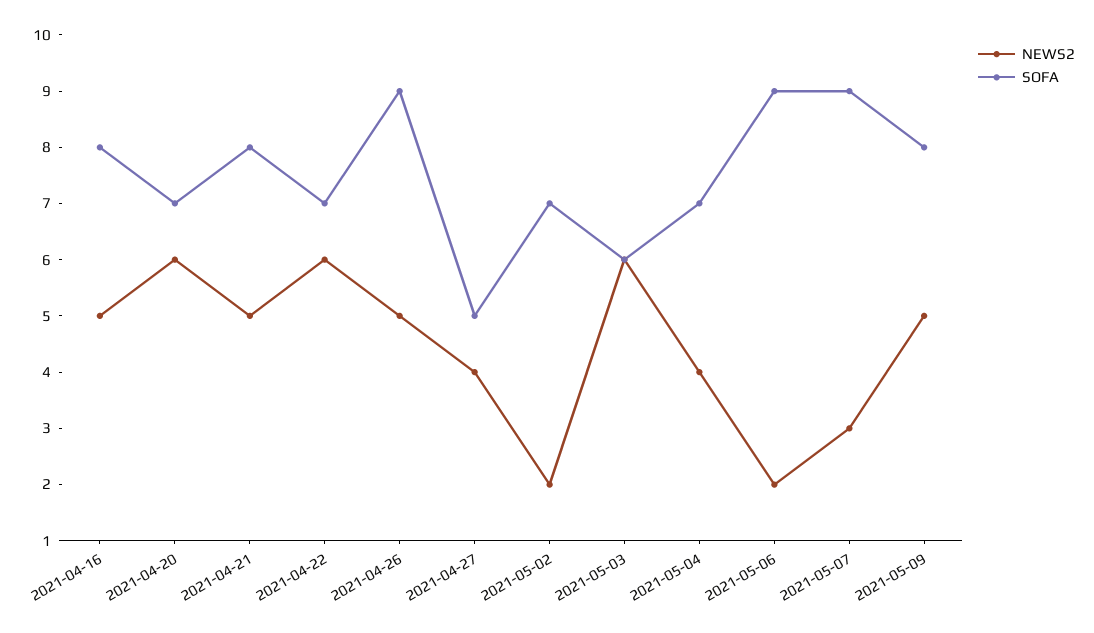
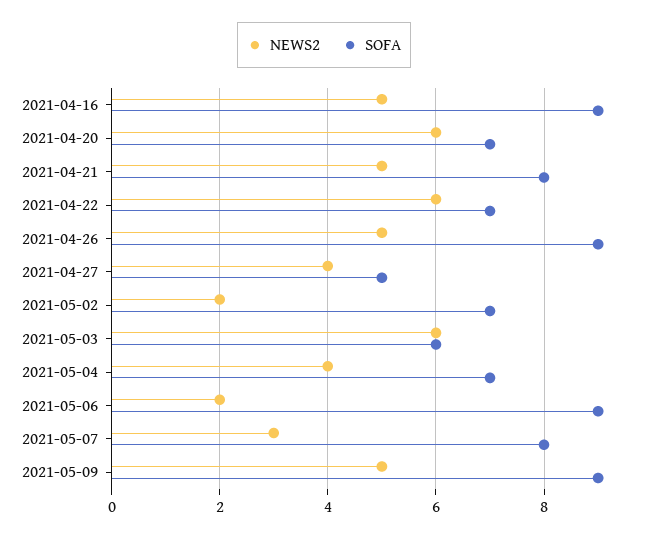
  {
    "NEWS2": {
      "2021-04-16": 5,
      "2021-04-20": 6,
      "2021-04-21": 5,
      "2021-04-22": 6,
      "2021-04-26": 5,
      "2021-04-27": 4,
      "2021-05-02": 2,
      "2021-05-03": 6,
      "2021-05-04": 4,
      "2021-05-06": 2,
      "2021-05-07": 3,
      "2021-05-09": 5
    },
    "SOFA": {
-     "2021-04-16": 8,
+     "2021-04-16": 9,
      "2021-04-20": 7,
      "2021-04-21": 8,
      "2021-04-22": 7,
      "2021-04-26": 9,
      "2021-04-27": 5,
      "2021-05-02": 7,
      "2021-05-03": 6,
      "2021-05-04": 7,
      "2021-05-06": 9,
-     "2021-05-07": 9,
+     "2021-05-07": 8,
-     "2021-05-09": 8
+     "2021-05-09": 9
    }
  }

